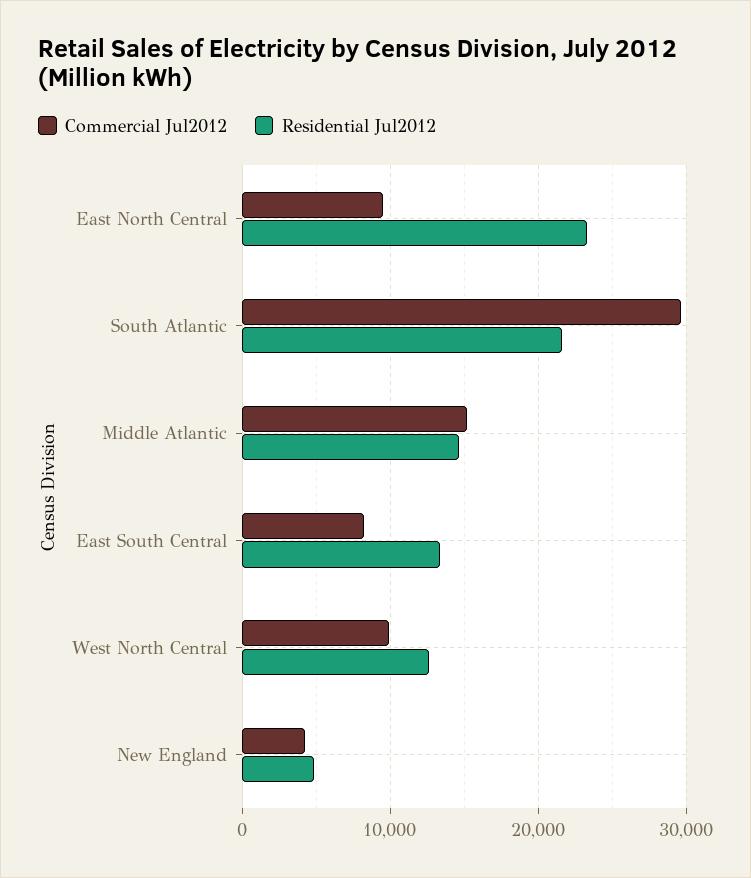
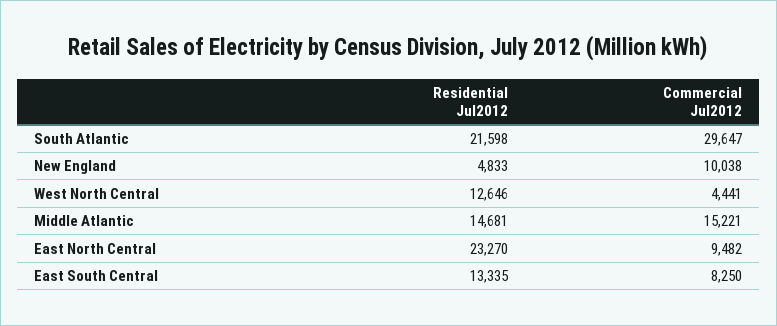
  {
    "Commercial Jul2012": {
      "East North Central": 9482,
      "South Atlantic": 29647,
      "Middle Atlantic": 15221,
      "East South Central": 8250,
-     "West North Central": 10000,
+     "West North Central": 4441,
-     "New England": 4000
+     "New England": 10038
    },
    "Residential Jul2012": {
      "East North Central": 23270,
      "South Atlantic": 21598,
      "Middle Atlantic": 14681,
      "East South Central": 13335,
      "West North Central": 12646,
      "New England": 4833
    }
  }

